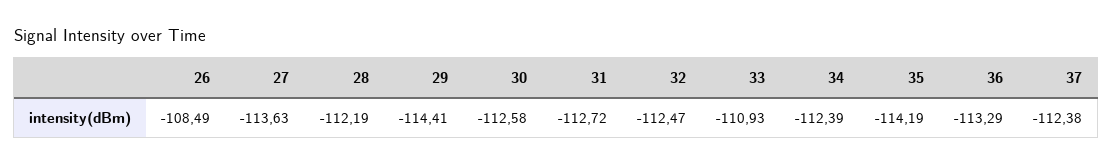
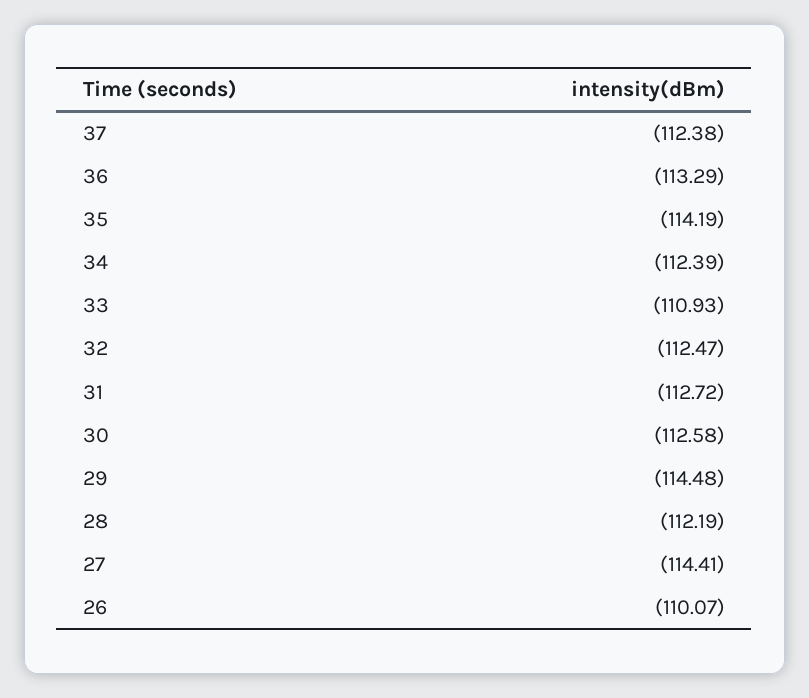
  {
-   "26": -108.49,
+   "26": -110.07,
-   "27": -113.63,
+   "27": -114.41,
    "28": -112.19,
-   "29": -114.41,
+   "29": -114.48,
    "30": -112.58,
    "31": -112.72,
    "32": -112.47,
    "33": -110.93,
    "34": -112.39,
    "35": -114.19,
    "36": -113.29,
    "37": -112.38
  }

